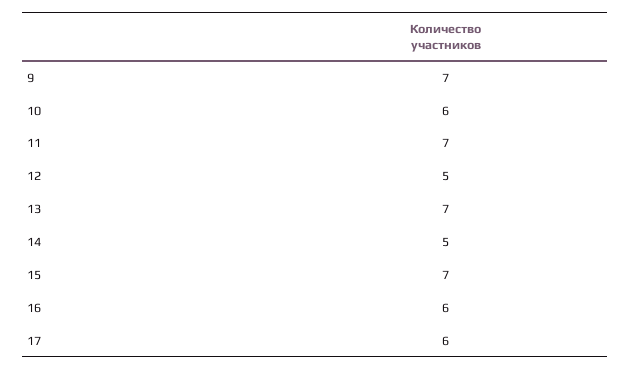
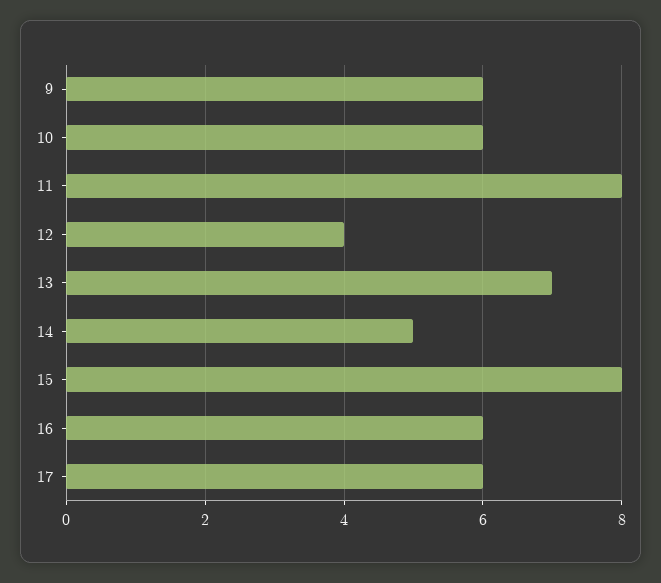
  {
-   "9": 7,
+   "9": 6,
    "10": 6,
-   "11": 7,
+   "11": 8,
-   "12": 5,
+   "12": 4,
    "13": 7,
    "14": 5,
-   "15": 7,
+   "15": 8,
    "16": 6,
    "17": 6
  }

